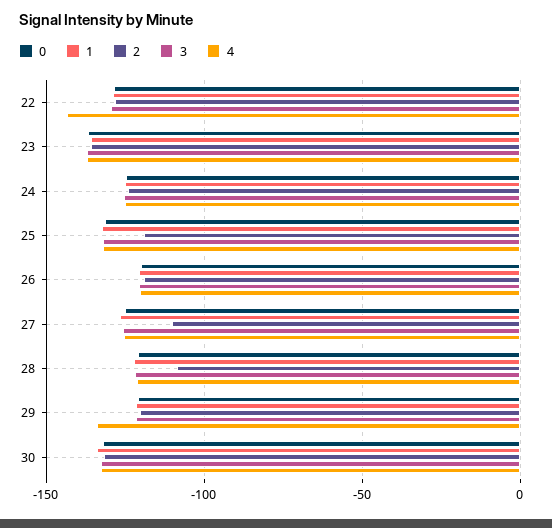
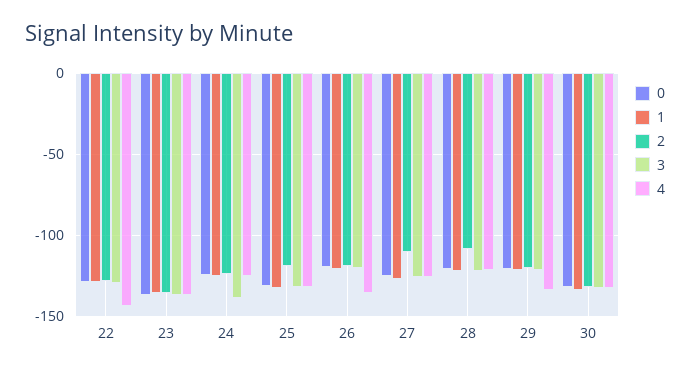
  {
    "0": {
      "22": -130,
      "23": -135,
      "24": -125,
      "25": -130,
      "26": -120,
      "27": -125,
      "28": -120,
      "29": -120,
      "30": -130
    },
    "1": {
      "22": -130,
      "23": -135,
      "24": -125,
      "25": -130,
      "26": -120,
      "27": -125,
      "28": -120,
      "29": -120,
      "30": -135
    },
    "2": {
      "22": -130,
      "23": -135,
      "24": -125,
      "25": -120,
      "26": -120,
      "27": -110,
      "28": -110,
      "29": -120,
      "30": -130
    },
    "3": {
      "22": -130,
      "23": -135,
-     "24": -125,
+     "24": -140,
      "25": -130,
      "26": -120,
      "27": -125,
      "28": -120,
      "29": -120,
      "30": -135
    },
    "4": {
      "22": -145,
      "23": -135,
      "24": -125,
      "25": -130,
-     "26": -120,
+     "26": -135,
      "27": -125,
      "28": -120,
      "29": -135,
      "30": -135
    }
  }

